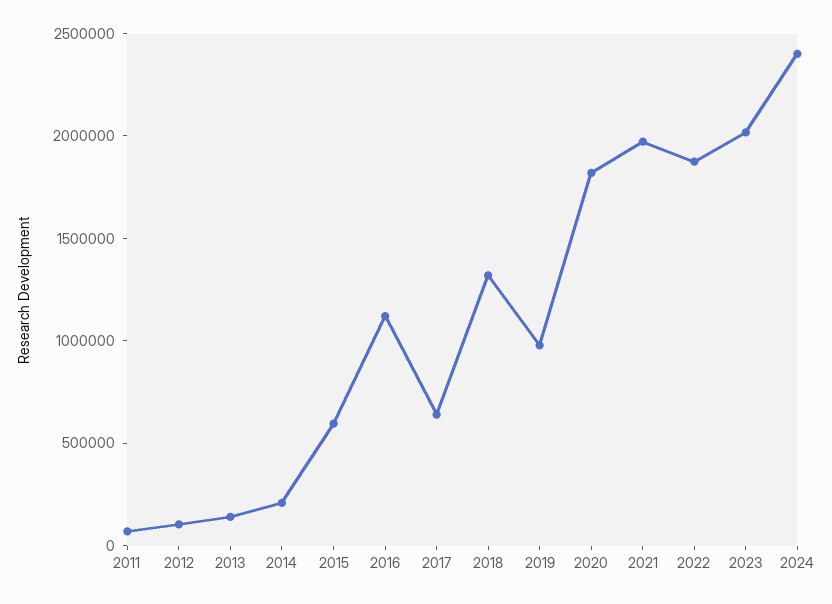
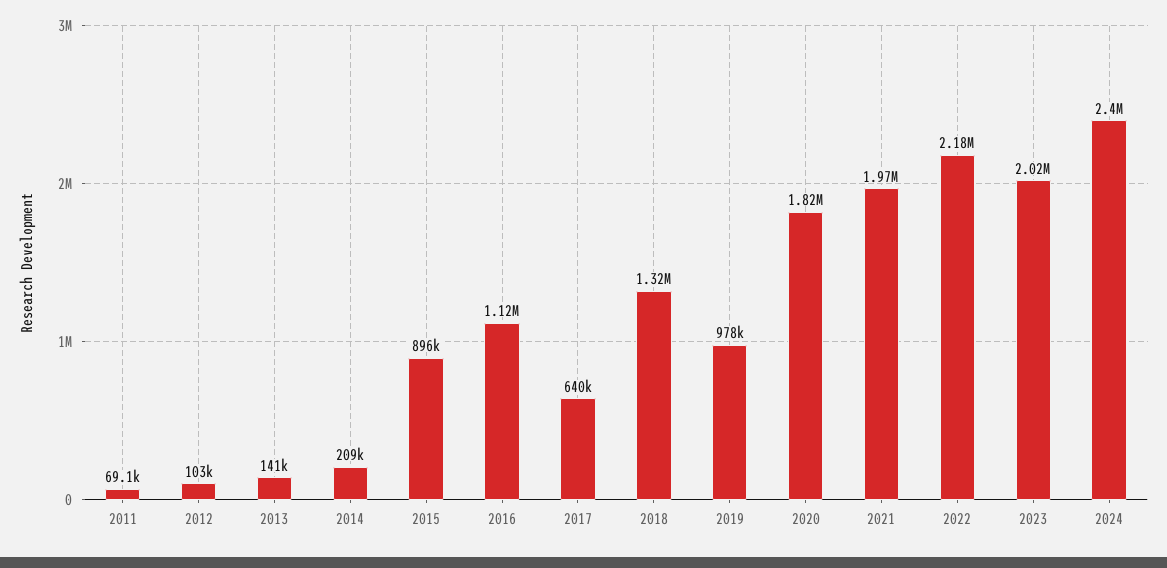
  {
    "2011": 69100,
    "2012": 103000,
    "2013": 141000,
    "2014": 209000,
-   "2015": 600000,
+   "2015": 896000,
    "2016": 1120000,
    "2017": 640000,
    "2018": 1320000,
    "2019": 978000,
    "2020": 1820000,
    "2021": 1970000,
-   "2022": 1900000,
+   "2022": 2180000,
    "2023": 2020000,
    "2024": 2400000
  }

